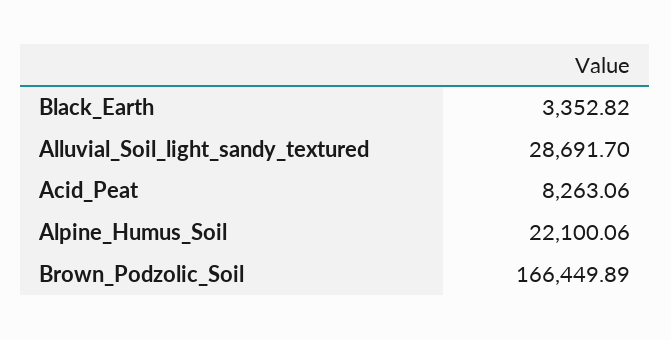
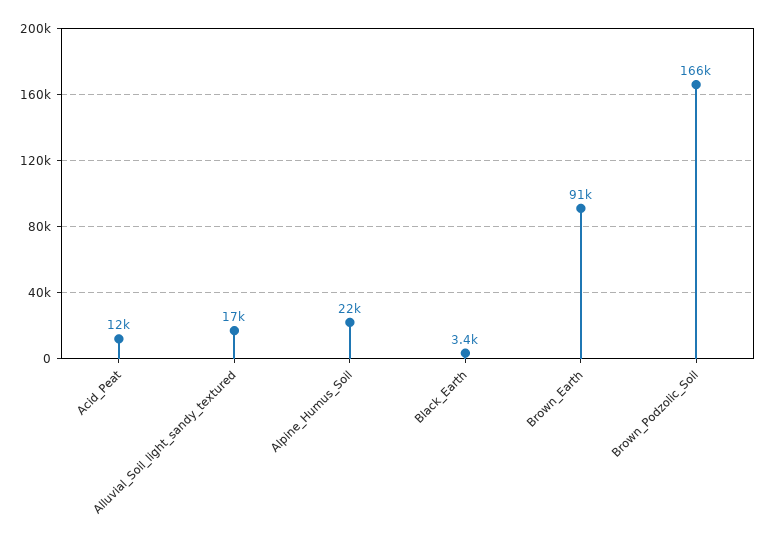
  {
    "Black_Earth": 3352.82,
-   "Alluvial_Soil_light_sandy_textured": 28691.7,
+   "Alluvial_Soil_light_sandy_textured": 17000,
-   "Acid_Peat": 8263.06,
+   "Acid_Peat": 12000,
    "Alpine_Humus_Soil": 22100.06,
-   "Brown_Podzolic_Soil": 166449.89
+   "Brown_Podzolic_Soil": 166449.89,
+   "Brown_Earth": 91000
  }

